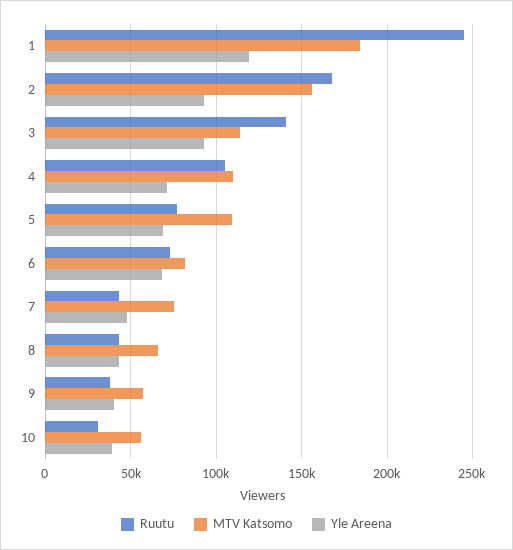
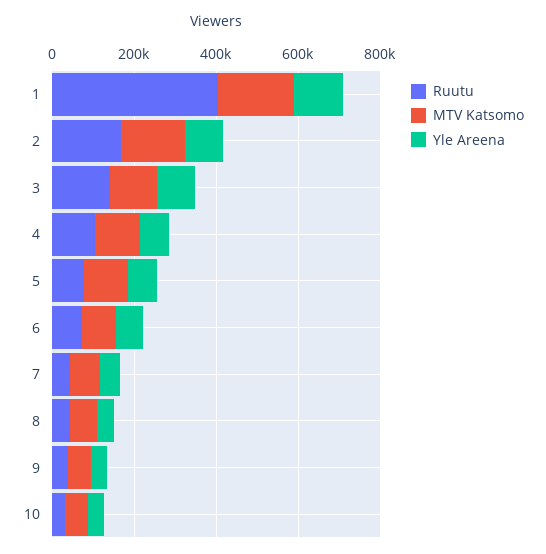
  {
    "Ruutu": {
-     "1": 245000,
+     "1": 400000,
      "2": 170000,
      "3": 140000,
      "4": 105000,
      "5": 75000,
      "6": 75000,
      "7": 45000,
      "8": 45000,
      "9": 40000,
      "10": 30000
    },
    "MTV Katsomo": {
      "1": 185000,
      "2": 155000,
      "3": 115000,
      "4": 110000,
      "5": 110000,
      "6": 80000,
      "7": 75000,
      "8": 65000,
      "9": 55000,
      "10": 55000
    },
    "Yle Areena": {
      "1": 120000,
      "2": 95000,
      "3": 95000,
      "4": 70000,
      "5": 70000,
      "6": 70000,
      "7": 50000,
      "8": 45000,
      "9": 40000,
      "10": 40000
    }
  }

